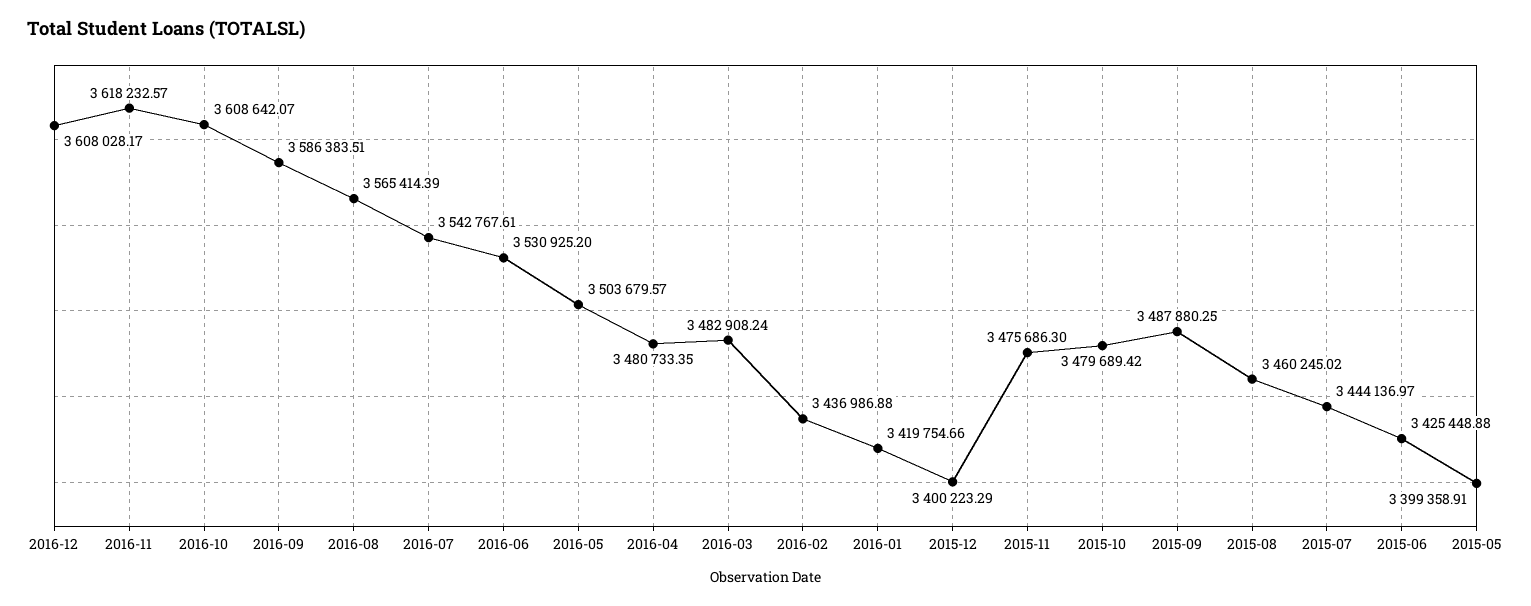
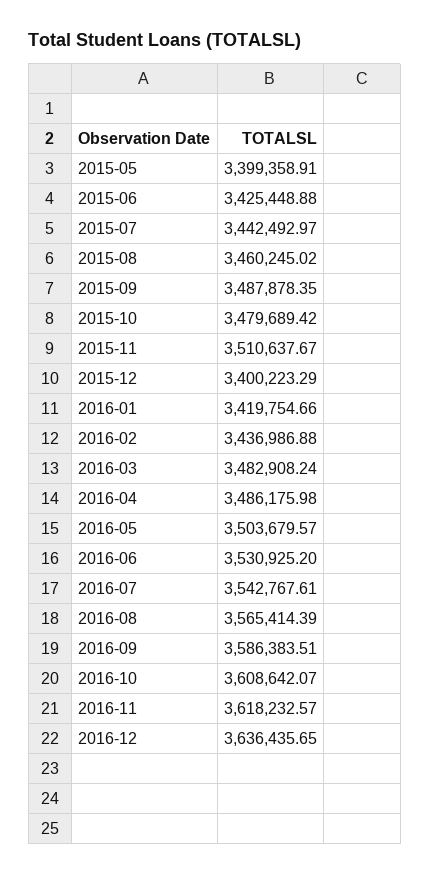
  {
-   "2016-12": 3608028.17,
+   "2016-12": 3636435.65,
    "2016-11": 3618232.57,
    "2016-10": 3608642.07,
    "2016-09": 3586383.51,
    "2016-08": 3565414.39,
    "2016-07": 3542767.61,
    "2016-06": 3530925.2,
    "2016-05": 3503679.57,
-   "2016-04": 3480733.35,
+   "2016-04": 3486175.98,
    "2016-03": 3482908.24,
    "2016-02": 3436986.88,
    "2016-01": 3419754.66,
    "2015-12": 3400223.29,
-   "2015-11": 3475686.3,
+   "2015-11": 3510637.67,
    "2015-10": 3479689.42,
-   "2015-09": 3487880.25,
+   "2015-09": 3487878.35,
    "2015-08": 3460245.02,
-   "2015-07": 3444136.97,
+   "2015-07": 3442492.97,
    "2015-06": 3425448.88,
    "2015-05": 3399358.91
  }

